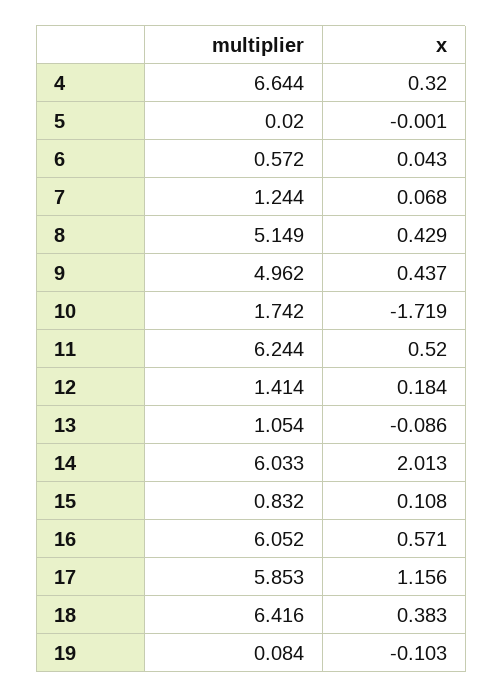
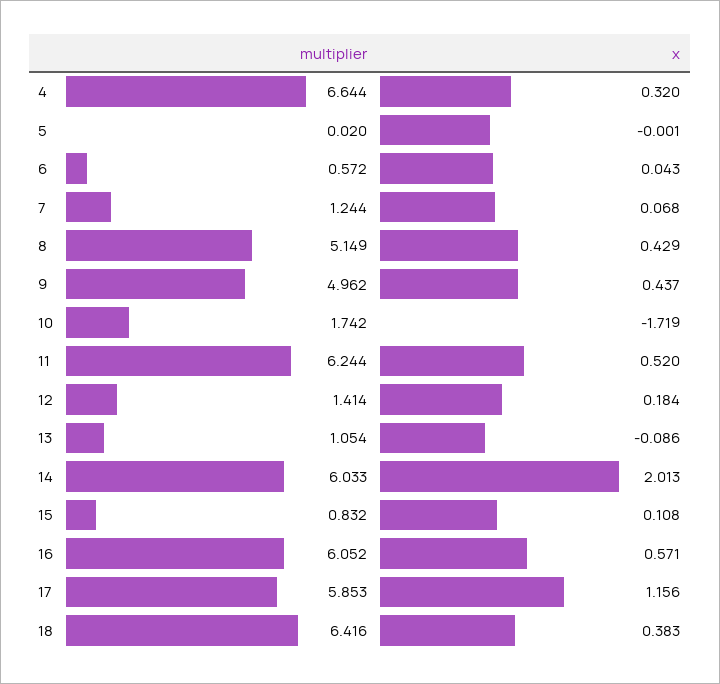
  {
    "multiplier": {
      "4": 6.644,
      "5": 0.02,
      "6": 0.572,
      "7": 1.244,
      "8": 5.149,
      "9": 4.962,
      "10": 1.742,
      "11": 6.244,
      "12": 1.414,
      "13": 1.054,
      "14": 6.033,
      "15": 0.832,
      "16": 6.052,
      "17": 5.853,
-     "18": 6.416,
+     "18": 6.416
-     "19": 0.084
    },
    "x": {
      "4": 0.32,
      "5": -0.001,
      "6": 0.043,
      "7": 0.068,
      "8": 0.429,
      "9": 0.437,
      "10": -1.719,
      "11": 0.52,
      "12": 0.184,
      "13": -0.086,
      "14": 2.013,
      "15": 0.108,
      "16": 0.571,
      "17": 1.156,
-     "18": 0.383,
+     "18": 0.383
-     "19": -0.103
    }
  }

